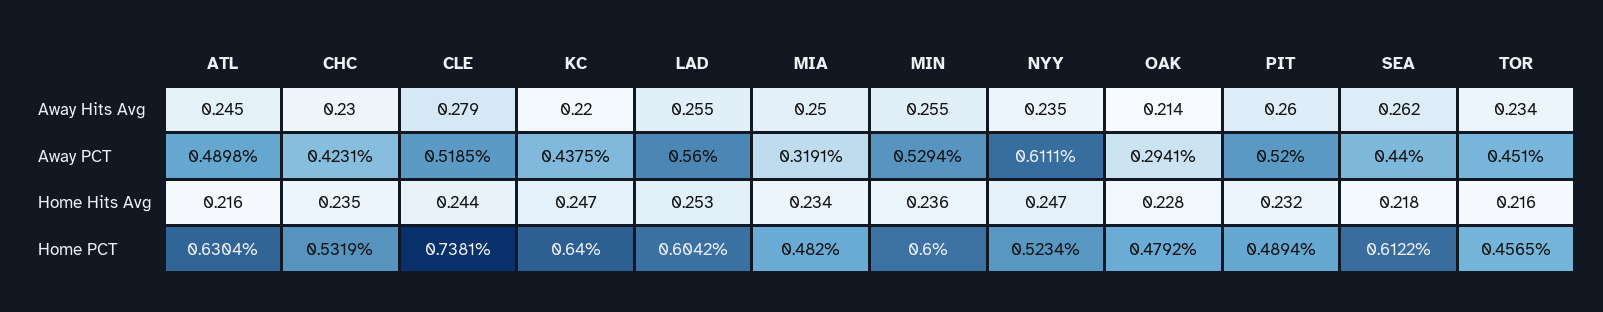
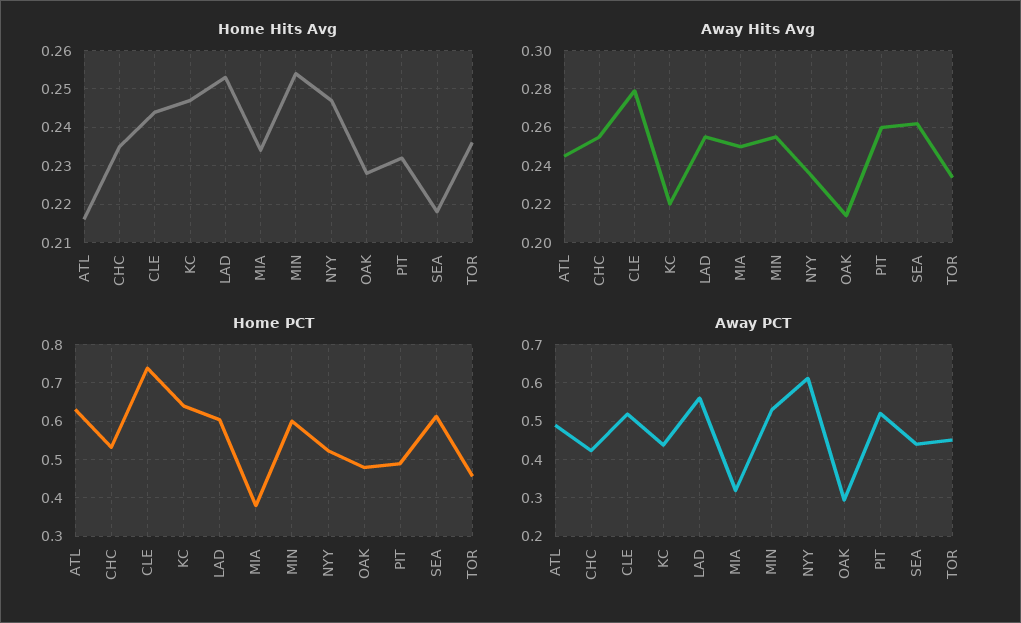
  {
    "Away Hits Avg": {
      "ATL": 0.245,
-     "CHC": 0.23,
+     "CHC": 0.255,
      "CLE": 0.279,
      "KC": 0.22,
      "LAD": 0.255,
      "MIA": 0.25,
      "MIN": 0.255,
      "NYY": 0.235,
      "OAK": 0.214,
      "PIT": 0.26,
      "SEA": 0.262,
      "TOR": 0.234
    },
    "Away PCT": {
      "ATL": 0.4898,
      "CHC": 0.4231,
      "CLE": 0.5185,
      "KC": 0.4375,
      "LAD": 0.56,
      "MIA": 0.3191,
      "MIN": 0.5294,
      "NYY": 0.6111,
      "OAK": 0.2941,
      "PIT": 0.52,
      "SEA": 0.44,
      "TOR": 0.451
    },
    "Home Hits Avg": {
      "ATL": 0.216,
      "CHC": 0.235,
      "CLE": 0.244,
      "KC": 0.247,
      "LAD": 0.253,
      "MIA": 0.234,
-     "MIN": 0.236,
+     "MIN": 0.255,
      "NYY": 0.247,
      "OAK": 0.228,
      "PIT": 0.232,
      "SEA": 0.218,
-     "TOR": 0.216
+     "TOR": 0.235
    },
    "Home PCT": {
      "ATL": 0.6304,
      "CHC": 0.5319,
      "CLE": 0.7381,
      "KC": 0.64,
      "LAD": 0.6042,
-     "MIA": 0.482,
+     "MIA": 0.38,
      "MIN": 0.6,
      "NYY": 0.5234,
      "OAK": 0.4792,
      "PIT": 0.4894,
      "SEA": 0.6122,
      "TOR": 0.4565
    }
  }

